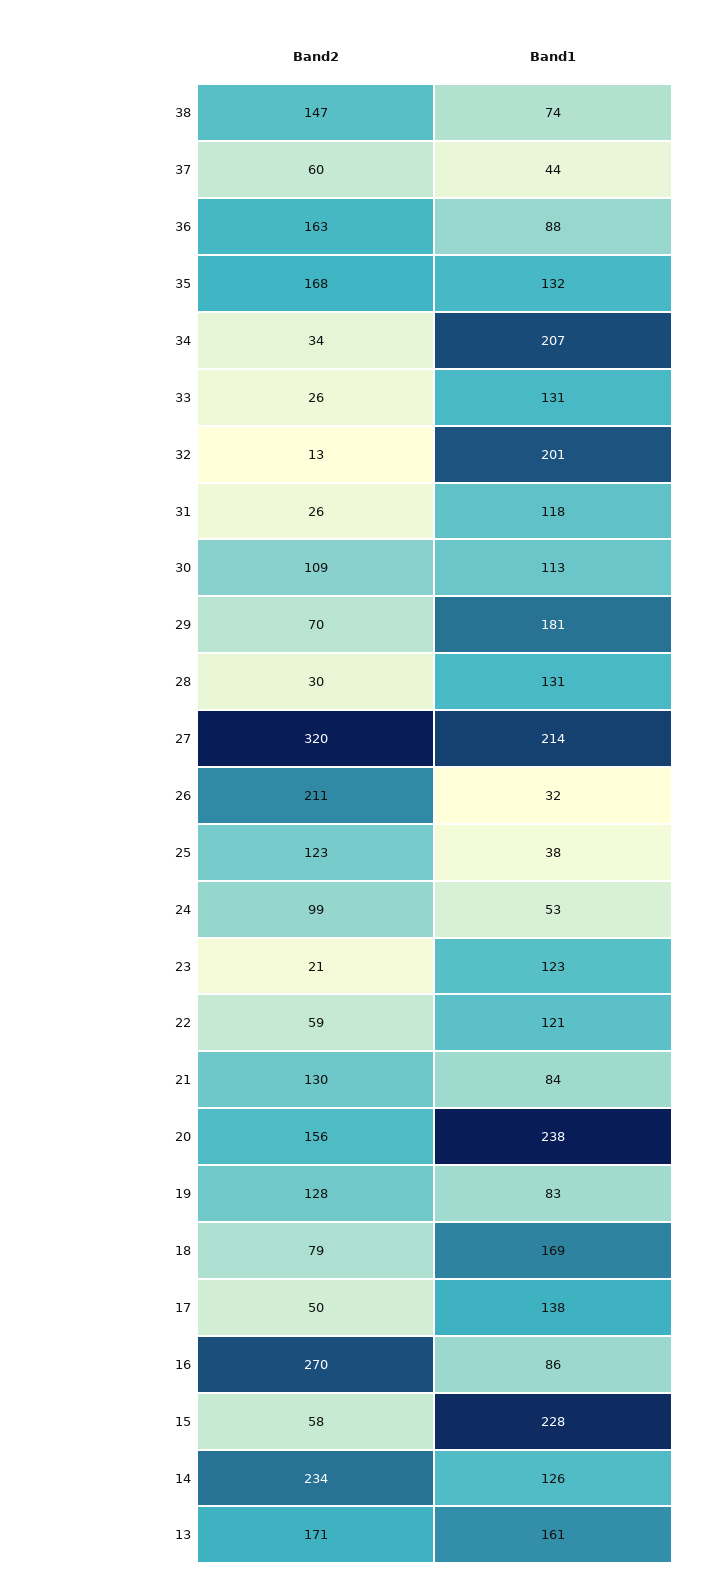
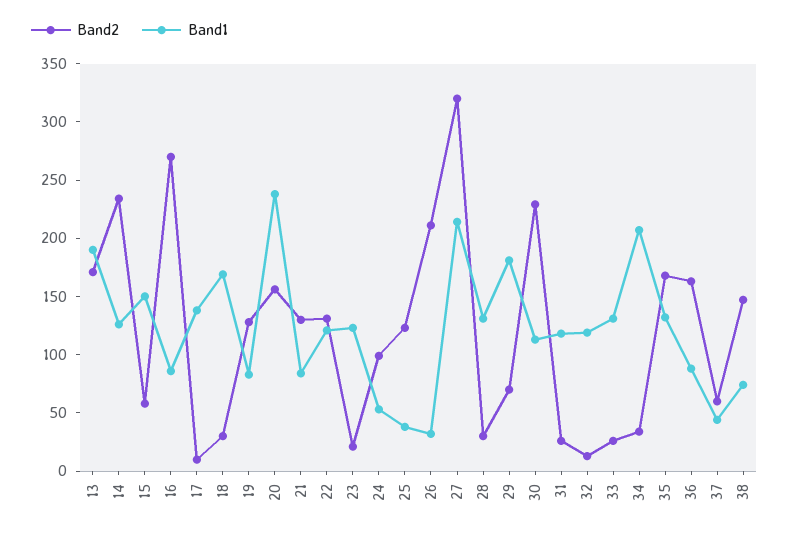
  {
    "Band2": {
      "38": 147,
      "37": 60,
      "36": 163,
      "35": 168,
      "34": 34,
      "33": 26,
      "32": 13,
      "31": 26,
-     "30": 109,
+     "30": 230,
      "29": 70,
      "28": 30,
      "27": 320,
      "26": 211,
      "25": 123,
      "24": 99,
      "23": 21,
-     "22": 59,
+     "22": 130,
      "21": 130,
      "20": 156,
      "19": 128,
-     "18": 79,
+     "18": 30,
-     "17": 50,
+     "17": 10,
      "16": 270,
      "15": 58,
      "14": 234,
      "13": 171
    },
    "Band1": {
      "38": 74,
      "37": 44,
      "36": 88,
      "35": 132,
      "34": 207,
      "33": 131,
-     "32": 201,
+     "32": 120,
      "31": 118,
      "30": 113,
      "29": 181,
      "28": 131,
      "27": 214,
      "26": 32,
      "25": 38,
      "24": 53,
      "23": 123,
      "22": 121,
      "21": 84,
      "20": 238,
      "19": 83,
      "18": 169,
      "17": 138,
      "16": 86,
-     "15": 228,
+     "15": 150,
      "14": 126,
-     "13": 161
+     "13": 190
    }
  }

